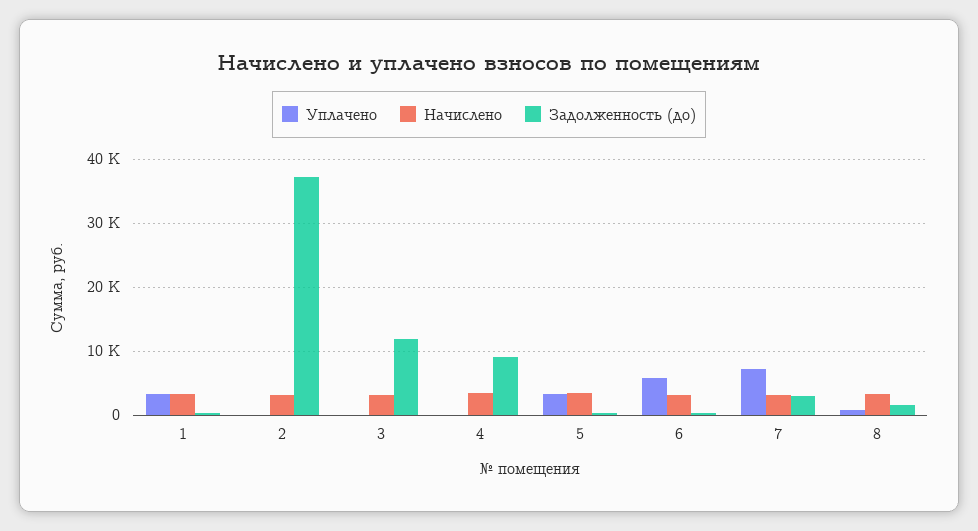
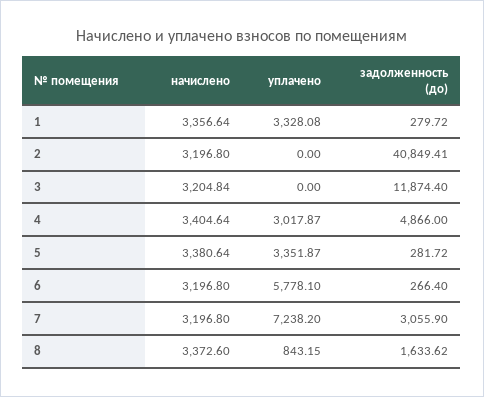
  {
    "Уплачено": {
      "1": 3328.08,
      "2": 0,
      "3": 0,
-     "4": 0,
+     "4": 3017.87,
      "5": 3351.87,
      "6": 5778.1,
      "7": 7238.2,
      "8": 843.15
    },
    "Начислено": {
      "1": 3356.64,
      "2": 3196.8,
      "3": 3204.84,
      "4": 3404.64,
      "5": 3380.64,
      "6": 3196.8,
      "7": 3196.8,
      "8": 3372.6
    },
    "Задолженность (до)": {
      "1": 279.72,
-     "2": 37000,
+     "2": 40849.41,
      "3": 11874.4,
-     "4": 9000,
+     "4": 4866,
      "5": 281.72,
      "6": 266.4,
      "7": 3055.9,
      "8": 1633.62
    }
  }

